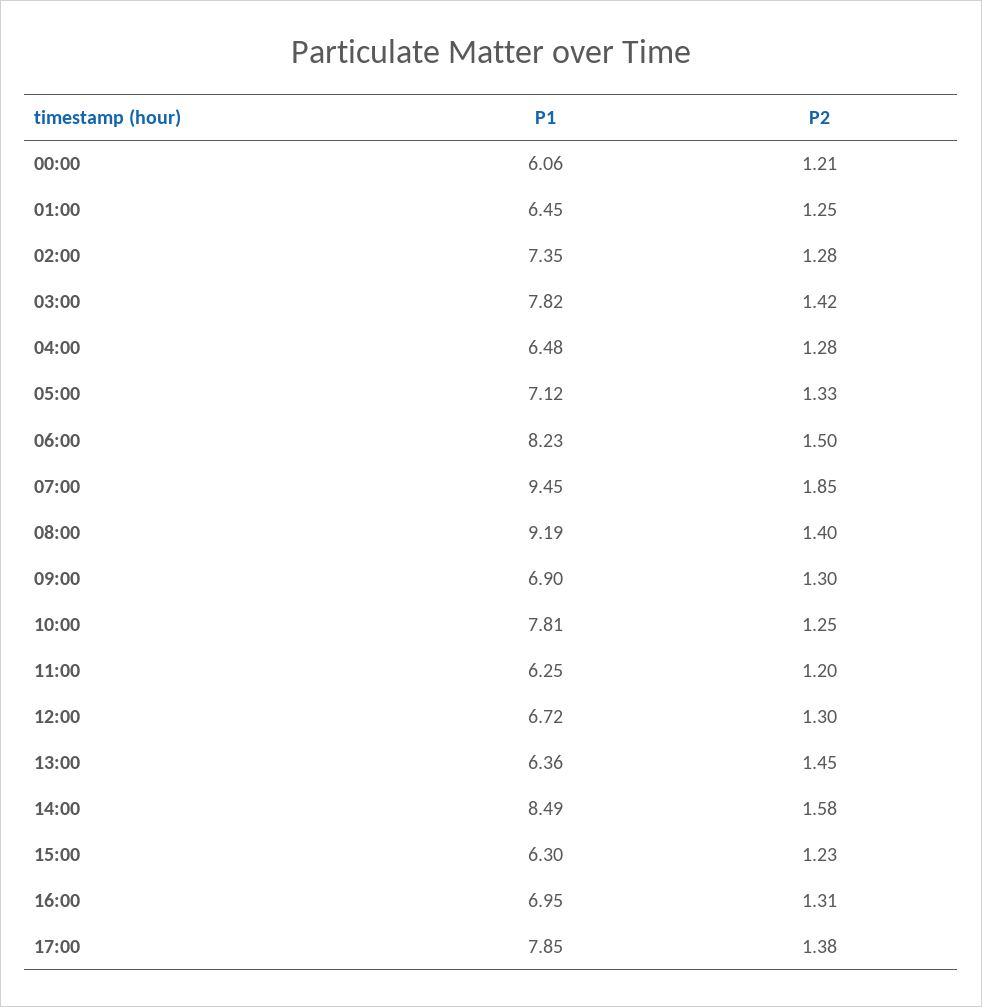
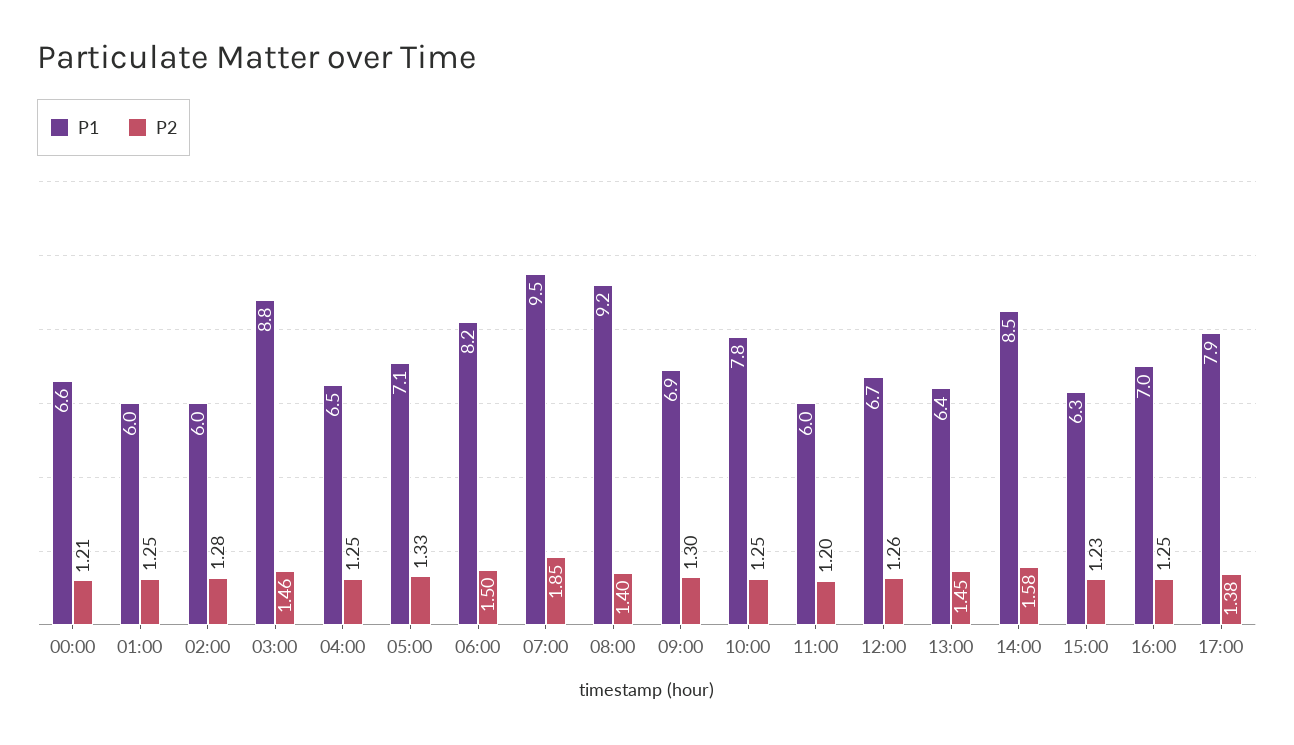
  {
    "P1": {
-     "00:00": 6.06,
+     "00:00": 6.6,
-     "01:00": 6.45,
+     "01:00": 6,
-     "02:00": 7.35,
+     "02:00": 6,
-     "03:00": 7.82,
+     "03:00": 8.8,
      "04:00": 6.48,
      "05:00": 7.12,
      "06:00": 8.23,
      "07:00": 9.45,
      "08:00": 9.19,
      "09:00": 6.9,
      "10:00": 7.81,
-     "11:00": 6.25,
+     "11:00": 6,
      "12:00": 6.72,
      "13:00": 6.36,
      "14:00": 8.49,
      "15:00": 6.3,
      "16:00": 6.95,
      "17:00": 7.85
    },
    "P2": {
      "00:00": 1.21,
      "01:00": 1.25,
      "02:00": 1.28,
-     "03:00": 1.42,
+     "03:00": 1.46,
-     "04:00": 1.28,
+     "04:00": 1.25,
      "05:00": 1.33,
      "06:00": 1.5,
      "07:00": 1.85,
      "08:00": 1.4,
      "09:00": 1.3,
      "10:00": 1.25,
      "11:00": 1.2,
-     "12:00": 1.3,
+     "12:00": 1.26,
      "13:00": 1.45,
      "14:00": 1.58,
      "15:00": 1.23,
-     "16:00": 1.31,
+     "16:00": 1.25,
      "17:00": 1.38
    }
  }

